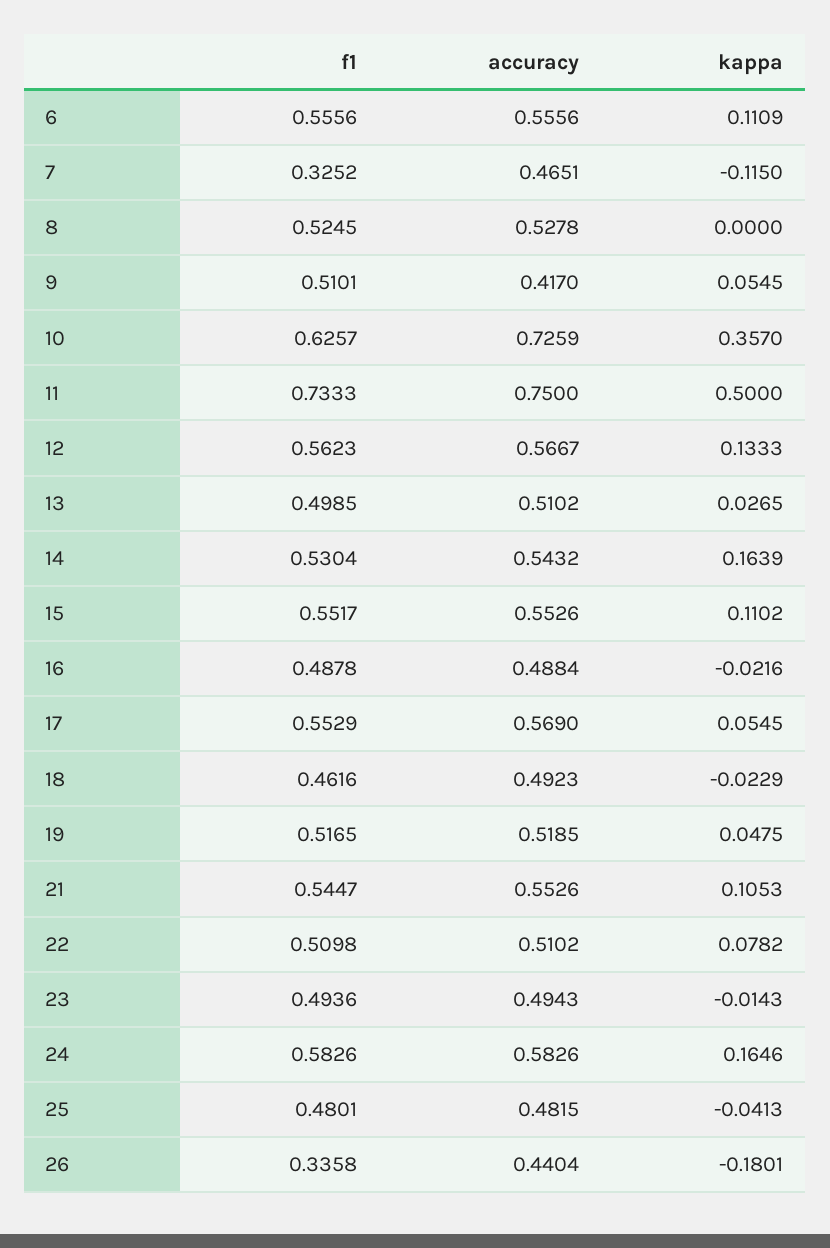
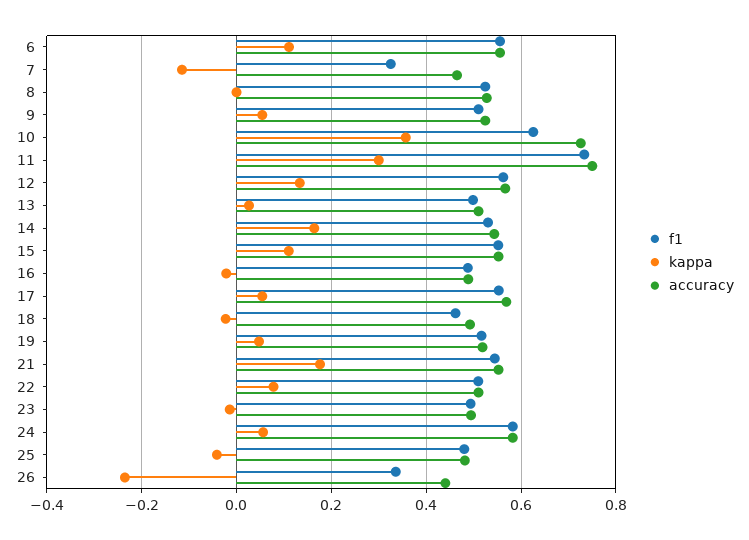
  {
    "f1": {
      "6": 0.5556,
      "7": 0.3252,
      "8": 0.5245,
      "9": 0.5101,
      "10": 0.6257,
      "11": 0.7333,
      "12": 0.5623,
      "13": 0.4985,
      "14": 0.5304,
      "15": 0.5517,
      "16": 0.4878,
      "17": 0.5529,
      "18": 0.4616,
      "19": 0.5165,
      "21": 0.5447,
      "22": 0.5098,
      "23": 0.4936,
      "24": 0.5826,
      "25": 0.4801,
      "26": 0.3358
    },
    "accuracy": {
      "6": 0.5556,
      "7": 0.4651,
      "8": 0.5278,
-     "9": 0.417,
+     "9": 0.52,
      "10": 0.7259,
      "11": 0.75,
      "12": 0.5667,
      "13": 0.5102,
      "14": 0.5432,
      "15": 0.5526,
      "16": 0.4884,
      "17": 0.569,
      "18": 0.4923,
      "19": 0.5185,
      "21": 0.5526,
      "22": 0.5102,
      "23": 0.4943,
      "24": 0.5826,
      "25": 0.4815,
      "26": 0.4404
    },
    "kappa": {
      "6": 0.1109,
      "7": -0.115,
      "8": 0,
      "9": 0.0545,
      "10": 0.357,
-     "11": 0.5,
+     "11": 0.3,
      "12": 0.1333,
      "13": 0.0265,
      "14": 0.1639,
      "15": 0.1102,
      "16": -0.0216,
      "17": 0.0545,
      "18": -0.0229,
      "19": 0.0475,
-     "21": 0.1053,
+     "21": 0.18,
      "22": 0.0782,
      "23": -0.0143,
-     "24": 0.1646,
+     "24": 0.06,
      "25": -0.0413,
-     "26": -0.1801
+     "26": -0.24
    }
  }

